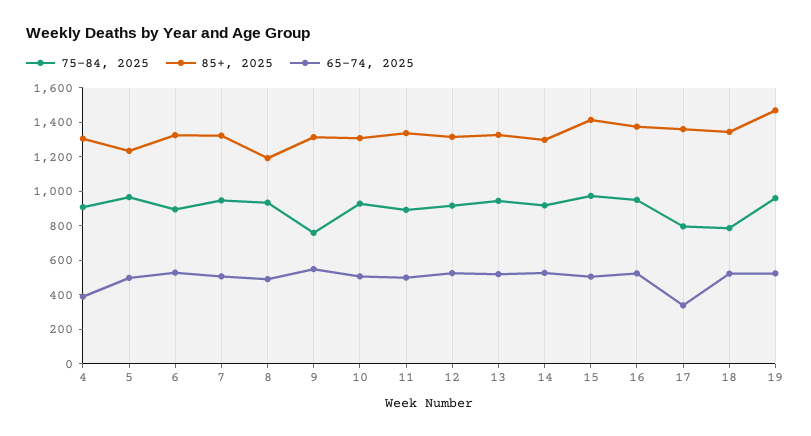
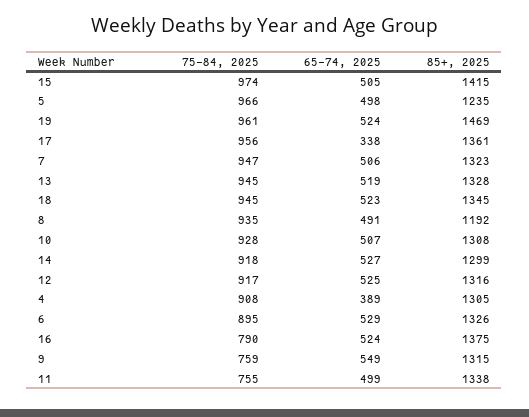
  {
    "75-84, 2025": {
      "4": 908,
      "5": 966,
      "6": 895,
      "7": 947,
      "8": 935,
      "9": 759,
      "10": 928,
-     "11": 900,
+     "11": 755,
      "12": 917,
      "13": 945,
      "14": 918,
      "15": 974,
-     "16": 950,
+     "16": 790,
-     "17": 800,
+     "17": 956,
-     "18": 800,
+     "18": 945,
      "19": 961
    },
    "85+, 2025": {
      "4": 1305,
      "5": 1235,
      "6": 1326,
      "7": 1323,
      "8": 1192,
      "9": 1315,
      "10": 1308,
      "11": 1338,
      "12": 1316,
      "13": 1328,
      "14": 1299,
      "15": 1415,
      "16": 1375,
      "17": 1361,
      "18": 1345,
      "19": 1469
    },
    "65-74, 2025": {
      "4": 389,
      "5": 498,
      "6": 529,
      "7": 506,
      "8": 491,
      "9": 549,
      "10": 507,
      "11": 499,
      "12": 525,
      "13": 519,
      "14": 527,
      "15": 505,
      "16": 524,
      "17": 338,
      "18": 523,
      "19": 524
    }
  }

